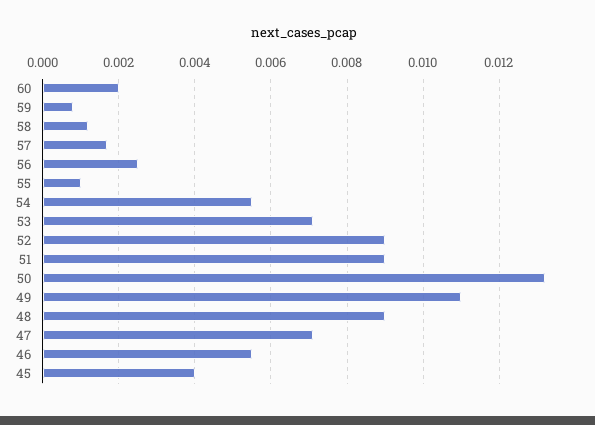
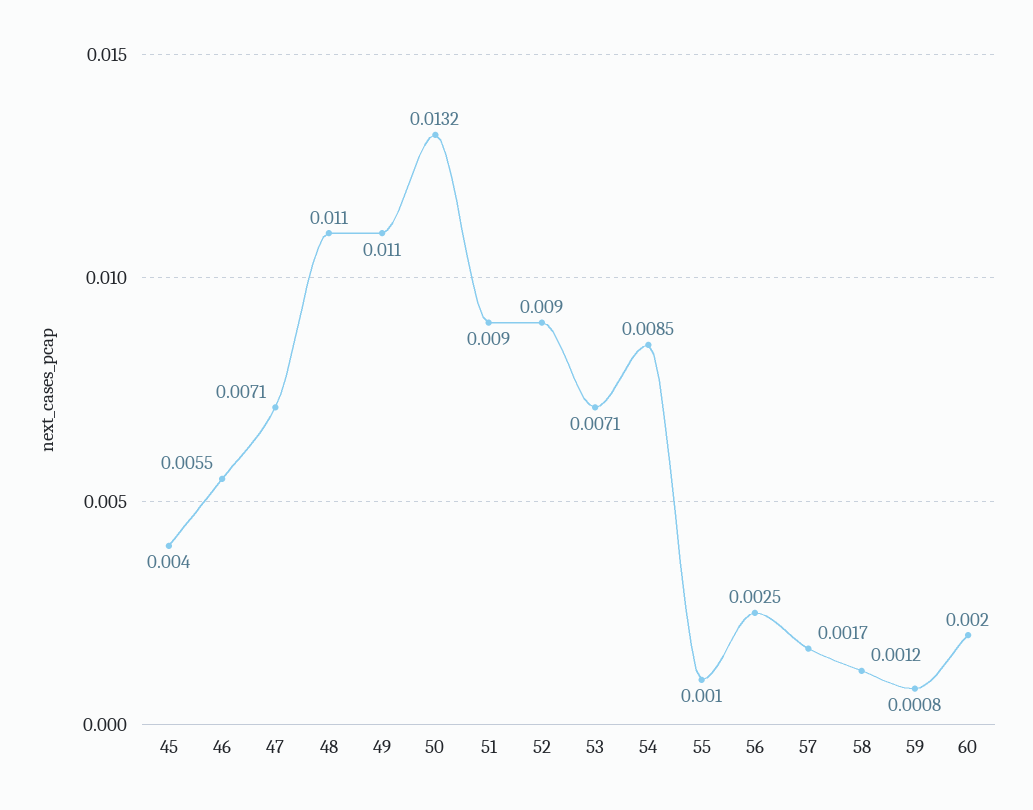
  {
    "60": 0.002,
    "59": 0.0008,
    "58": 0.0012,
    "57": 0.0017,
    "56": 0.0025,
    "55": 0.001,
-   "54": 0.0055,
+   "54": 0.0085,
    "53": 0.0071,
    "52": 0.009,
    "51": 0.009,
    "50": 0.0132,
    "49": 0.011,
-   "48": 0.009,
+   "48": 0.011,
    "47": 0.0071,
    "46": 0.0055,
    "45": 0.004
  }

